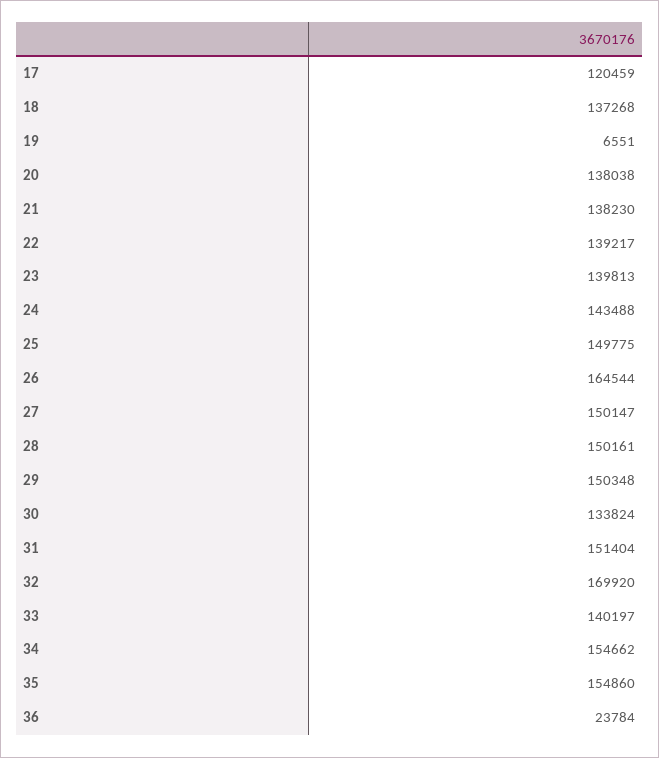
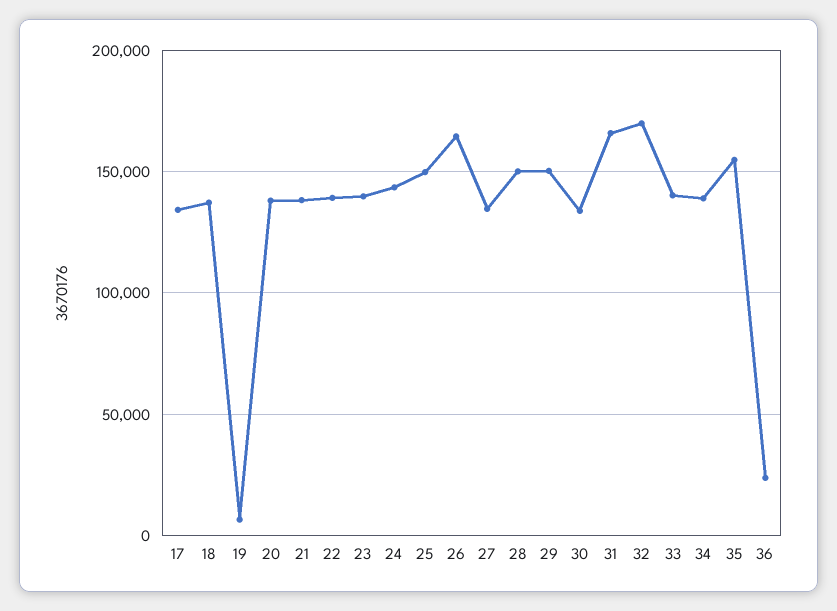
  {
-   "17": 120459,
+   "17": 135000,
    "18": 137268,
    "19": 6551,
    "20": 138038,
    "21": 138230,
    "22": 139217,
    "23": 139813,
    "24": 143488,
    "25": 149775,
    "26": 164544,
-   "27": 150147,
+   "27": 135000,
    "28": 150161,
    "29": 150348,
    "30": 133824,
-   "31": 151404,
+   "31": 165000,
    "32": 169920,
    "33": 140197,
-   "34": 154662,
+   "34": 140000,
    "35": 154860,
    "36": 23784
  }

